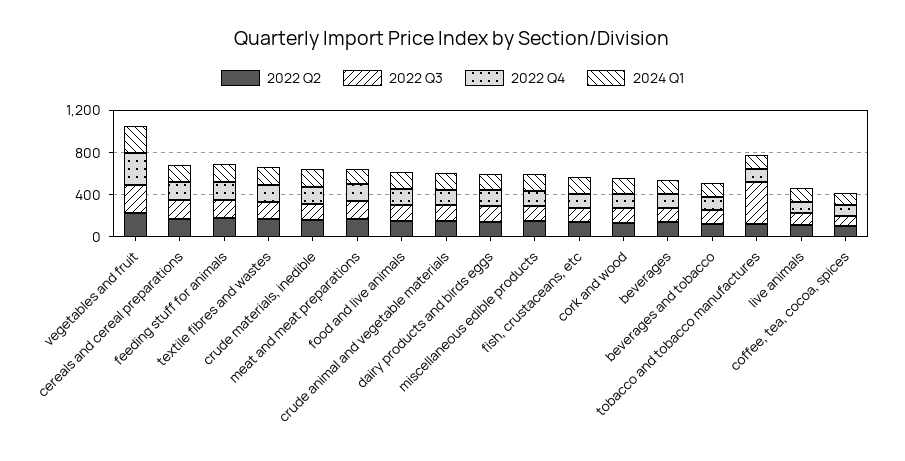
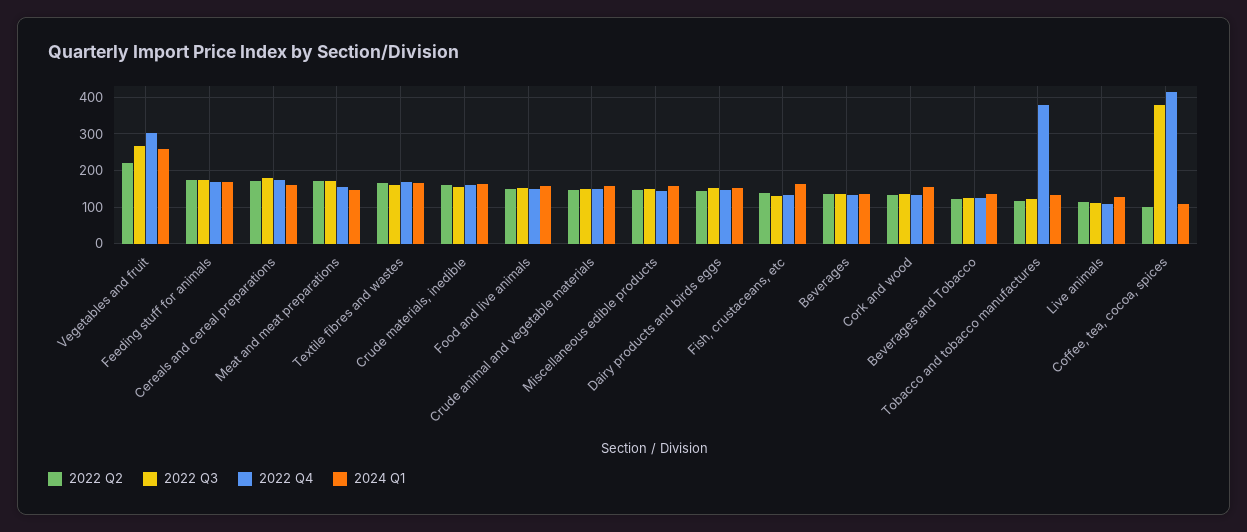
  {
    "2022 Q2": {
      "vegetables and fruit": 220,
      "cereals and cereal preparations": 180,
      "feeding stuff for animals": 180,
      "textile fibres and wastes": 160,
      "crude materials, inedible": 160,
      "meat and meat preparations": 180,
      "food and live animals": 160,
      "crude animal and vegetable materials": 140,
      "dairy products and birds eggs": 140,
      "miscellaneous edible products": 140,
      "fish, crustaceans, etc": 140,
      "cork and wood": 140,
      "beverages": 140,
      "beverages and tobacco": 120,
      "tobacco and tobacco manufactures": 120,
      "live animals": 120,
      "coffee, tea, cocoa, spices": 100
    },
    "2022 Q3": {
      "vegetables and fruit": 260,
      "cereals and cereal preparations": 180,
      "feeding stuff for animals": 180,
      "textile fibres and wastes": 160,
      "crude materials, inedible": 160,
      "meat and meat preparations": 180,
      "food and live animals": 160,
      "crude animal and vegetable materials": 160,
      "dairy products and birds eggs": 160,
      "miscellaneous edible products": 140,
      "fish, crustaceans, etc": 140,
      "cork and wood": 140,
      "beverages": 140,
      "beverages and tobacco": 120,
-     "tobacco and tobacco manufactures": 400,
+     "tobacco and tobacco manufactures": 120,
      "live animals": 120,
-     "coffee, tea, cocoa, spices": 100
+     "coffee, tea, cocoa, spices": 380
    },
    "2022 Q4": {
      "vegetables and fruit": 300,
      "cereals and cereal preparations": 180,
      "feeding stuff for animals": 160,
      "textile fibres and wastes": 160,
      "crude materials, inedible": 160,
      "meat and meat preparations": 160,
      "food and live animals": 160,
      "crude animal and vegetable materials": 140,
      "dairy products and birds eggs": 140,
      "miscellaneous edible products": 140,
      "fish, crustaceans, etc": 140,
      "cork and wood": 140,
      "beverages": 140,
      "beverages and tobacco": 120,
-     "tobacco and tobacco manufactures": 100,
+     "tobacco and tobacco manufactures": 380,
      "live animals": 100,
-     "coffee, tea, cocoa, spices": 100
+     "coffee, tea, cocoa, spices": 420
    },
    "2024 Q1": {
      "vegetables and fruit": 260,
      "cereals and cereal preparations": 160,
      "feeding stuff for animals": 160,
      "textile fibres and wastes": 160,
      "crude materials, inedible": 160,
      "meat and meat preparations": 140,
      "food and live animals": 160,
      "crude animal and vegetable materials": 160,
      "dairy products and birds eggs": 160,
      "miscellaneous edible products": 160,
      "fish, crustaceans, etc": 160,
      "cork and wood": 160,
      "beverages": 140,
      "beverages and tobacco": 140,
      "tobacco and tobacco manufactures": 140,
      "live animals": 120,
      "coffee, tea, cocoa, spices": 100
    }
  }

